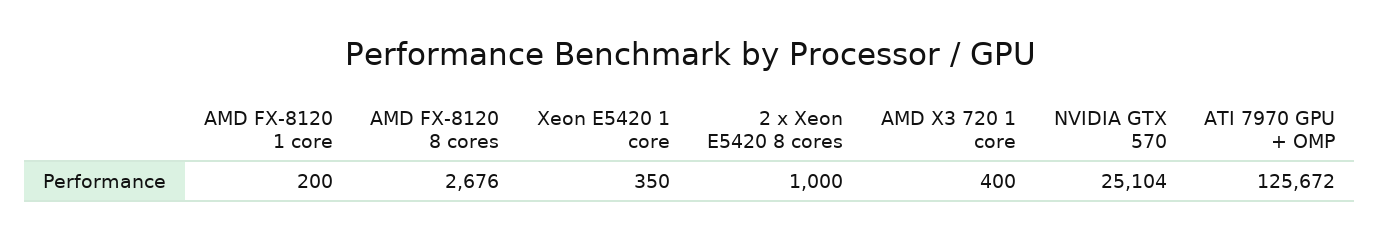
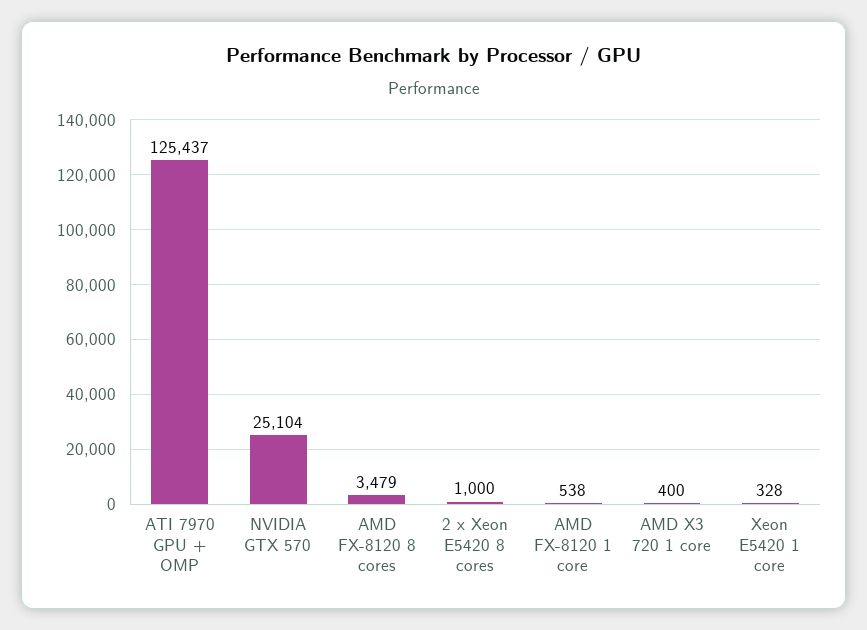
  {
-   "AMD FX-8120 1 core": 200,
+   "AMD FX-8120 1 core": 538,
-   "AMD FX-8120 8 cores": 2676,
+   "AMD FX-8120 8 cores": 3479,
-   "Xeon E5420 1 core": 350,
+   "Xeon E5420 1 core": 328,
    "2 x Xeon E5420 8 cores": 1000,
    "AMD X3 720 1 core": 400,
    "NVIDIA GTX 570": 25104,
-   "ATI 7970 GPU + OMP": 125672
+   "ATI 7970 GPU + OMP": 125437
  }

